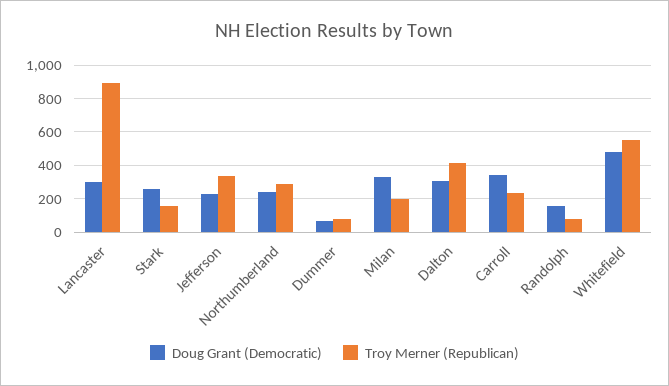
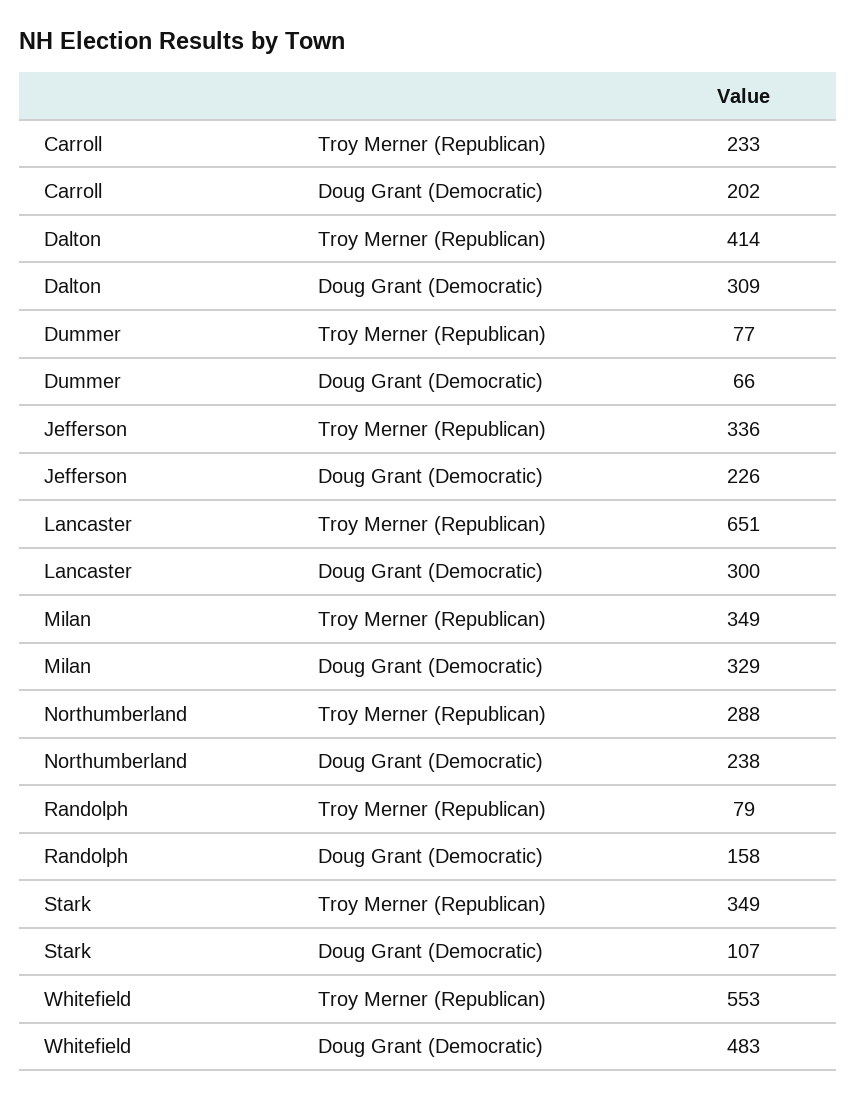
  {
    "Doug Grant (Democratic)": {
      "Lancaster": 300,
-     "Stark": 250,
+     "Stark": 107,
      "Jefferson": 226,
      "Northumberland": 238,
      "Dummer": 66,
      "Milan": 329,
      "Dalton": 309,
-     "Carroll": 350,
+     "Carroll": 202,
      "Randolph": 158,
      "Whitefield": 483
    },
    "Troy Merner (Republican)": {
-     "Lancaster": 900,
+     "Lancaster": 651,
-     "Stark": 150,
+     "Stark": 349,
      "Jefferson": 336,
      "Northumberland": 288,
      "Dummer": 77,
-     "Milan": 200,
+     "Milan": 349,
      "Dalton": 414,
      "Carroll": 233,
      "Randolph": 79,
      "Whitefield": 553
    }
  }

